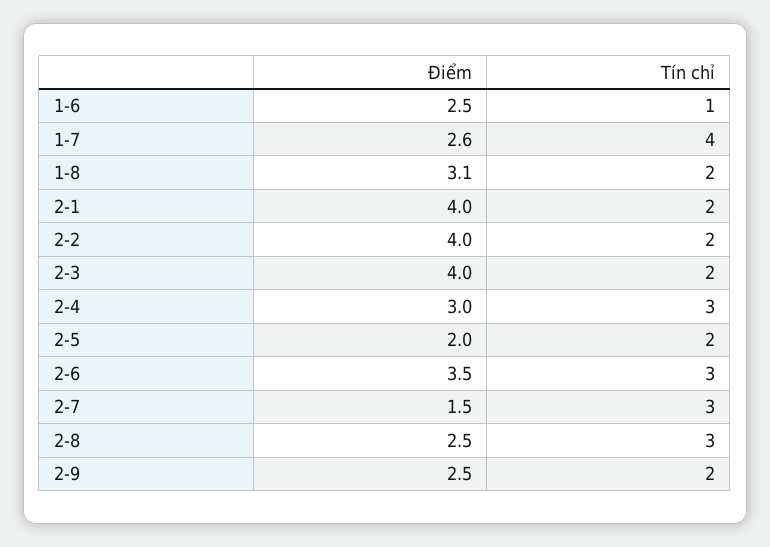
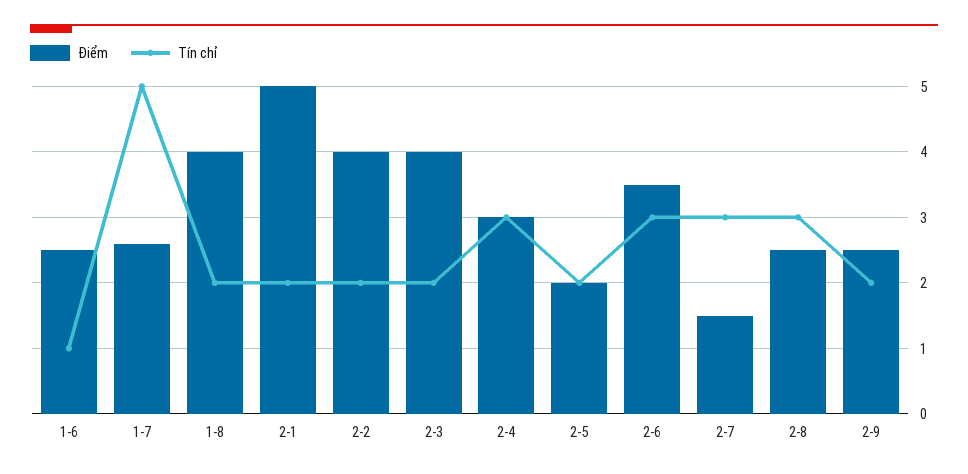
  {
    "Điểm": {
      "1-6": 2.5,
      "1-7": 2.6,
-     "1-8": 3.1,
+     "1-8": 4,
-     "2-1": 4,
+     "2-1": 5,
      "2-2": 4,
      "2-3": 4,
      "2-4": 3,
      "2-5": 2,
      "2-6": 3.5,
      "2-7": 1.5,
      "2-8": 2.5,
      "2-9": 2.5
    },
    "Tín chỉ": {
      "1-6": 1,
-     "1-7": 4,
+     "1-7": 5,
      "1-8": 2,
      "2-1": 2,
      "2-2": 2,
      "2-3": 2,
      "2-4": 3,
      "2-5": 2,
      "2-6": 3,
      "2-7": 3,
      "2-8": 3,
      "2-9": 2
    }
  }

